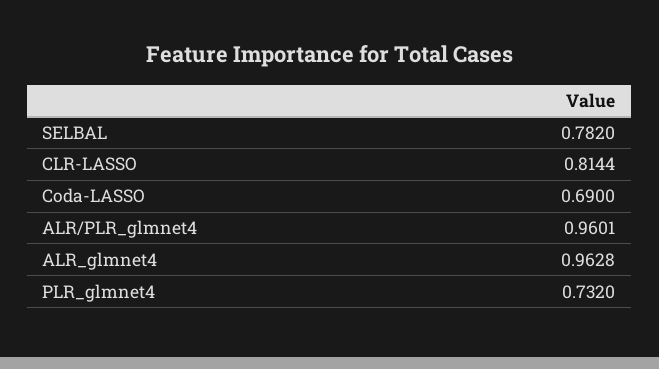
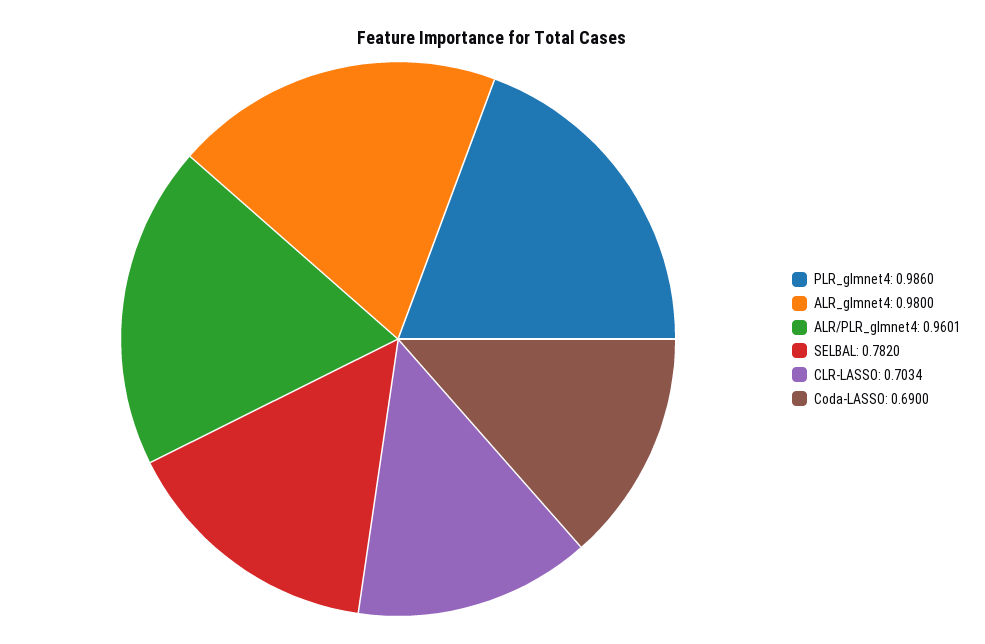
  {
    "SELBAL": 0.782,
-   "CLR-LASSO": 0.8144,
+   "CLR-LASSO": 0.7034,
    "Coda-LASSO": 0.69,
    "ALR/PLR_glmnet4": 0.9601,
-   "ALR_glmnet4": 0.9628,
+   "ALR_glmnet4": 0.98,
-   "PLR_glmnet4": 0.732
+   "PLR_glmnet4": 0.986
  }

